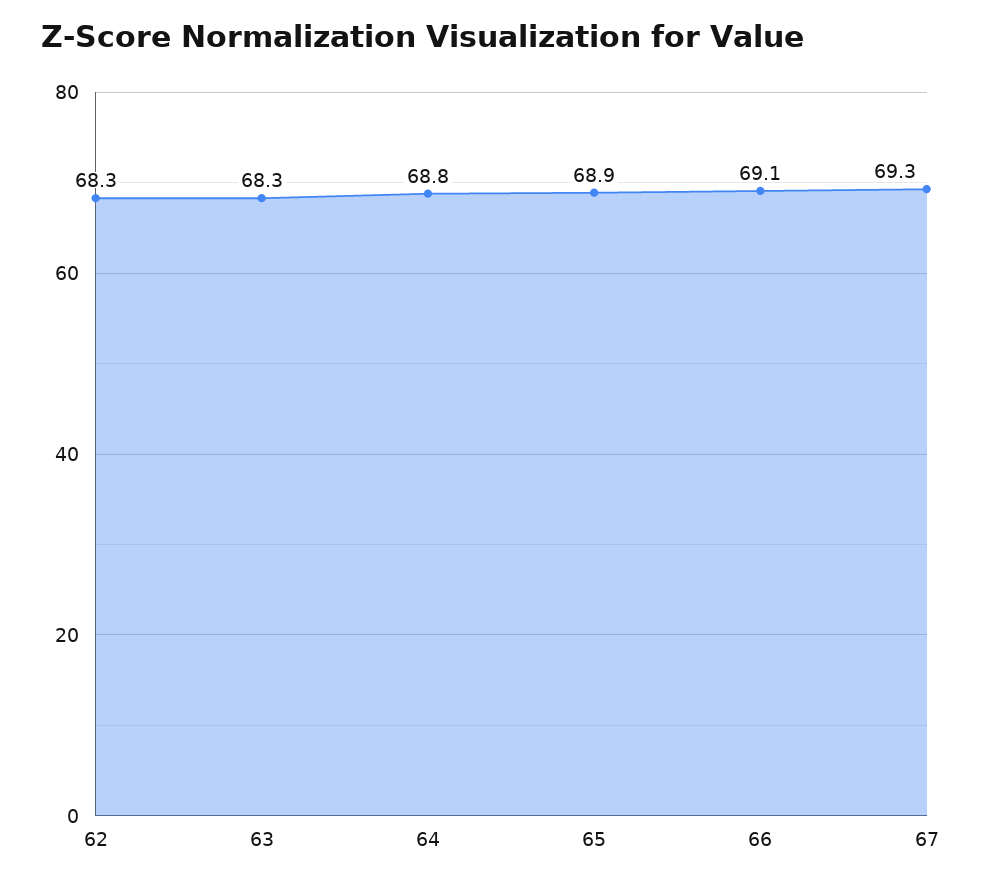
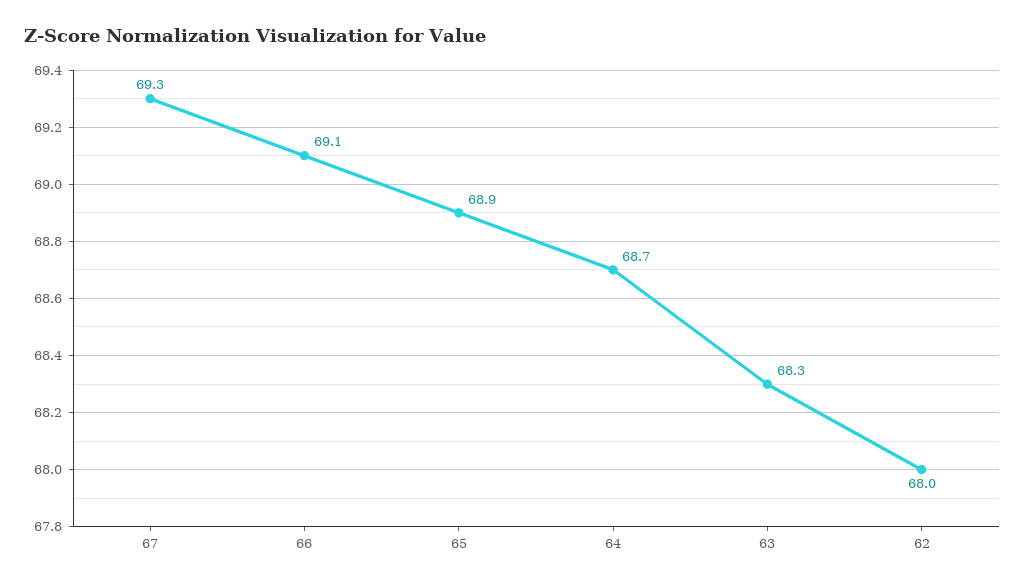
  {
-   "62": 68.3,
+   "62": 68,
    "63": 68.3,
-   "64": 68.8,
+   "64": 68.7,
    "65": 68.9,
    "66": 69.1,
    "67": 69.3
  }

